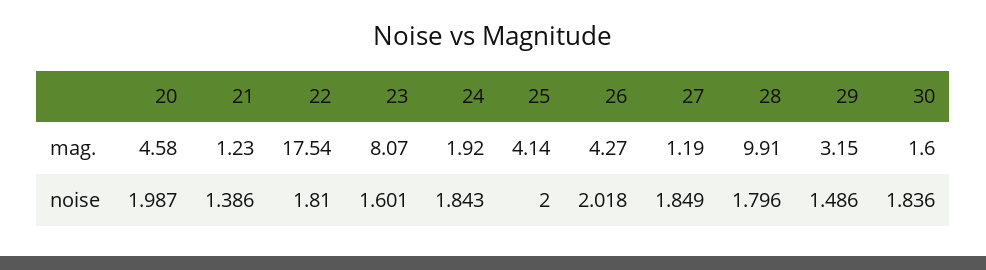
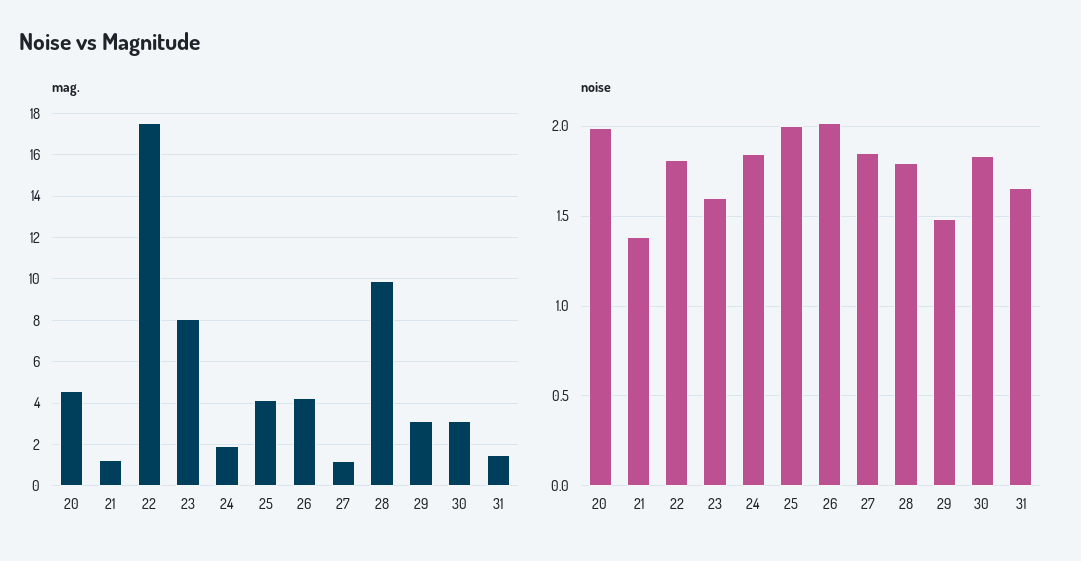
  {
    "mag.": {
      "20": 4.58,
      "21": 1.23,
      "22": 17.54,
      "23": 8.07,
      "24": 1.92,
      "25": 4.14,
      "26": 4.27,
      "27": 1.19,
      "28": 9.91,
      "29": 3.15,
-     "30": 1.6
+     "30": 3,
+     "31": 1.5
    },
    "noise": {
      "20": 1.987,
      "21": 1.386,
      "22": 1.81,
      "23": 1.601,
      "24": 1.843,
      "25": 2,
      "26": 2.018,
      "27": 1.849,
      "28": 1.796,
      "29": 1.486,
-     "30": 1.836
+     "30": 1.836,
+     "31": 1.65
    }
  }

